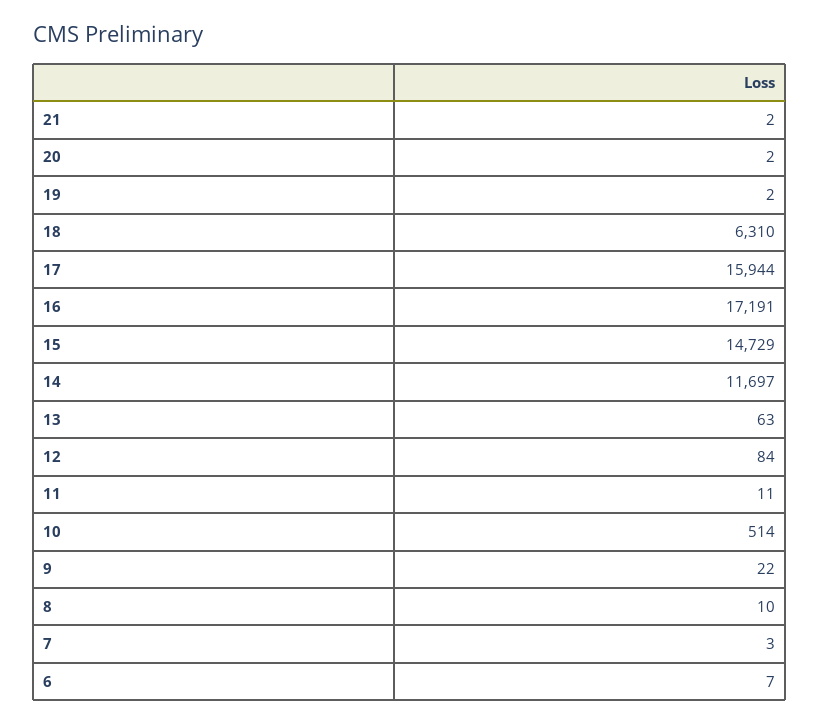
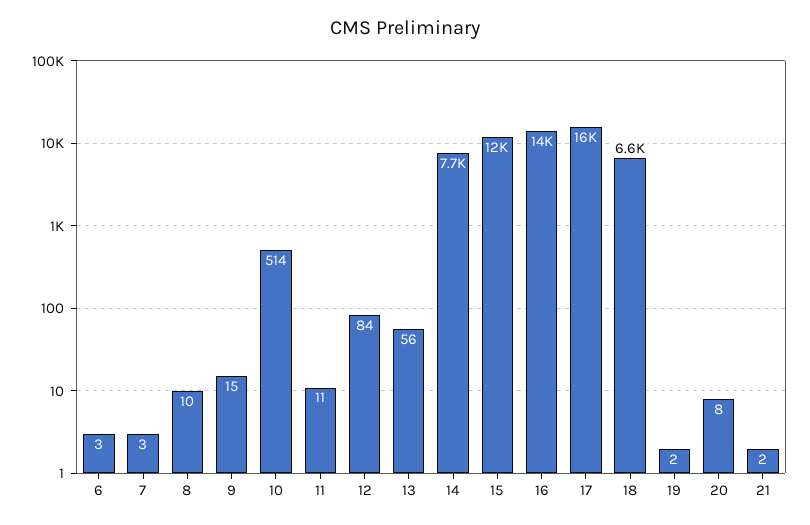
  {
    "21": 2,
-   "20": 2,
+   "20": 8,
    "19": 2,
-   "18": 6310,
+   "18": 6600,
    "17": 15944,
-   "16": 17191,
+   "16": 14000,
-   "15": 14729,
+   "15": 12000,
-   "14": 11697,
+   "14": 7700,
-   "13": 63,
+   "13": 56,
    "12": 84,
    "11": 11,
    "10": 514,
-   "9": 22,
+   "9": 15,
    "8": 10,
    "7": 3,
-   "6": 7
+   "6": 3
  }

